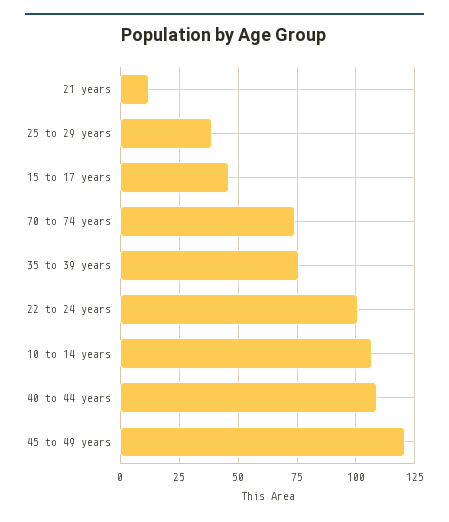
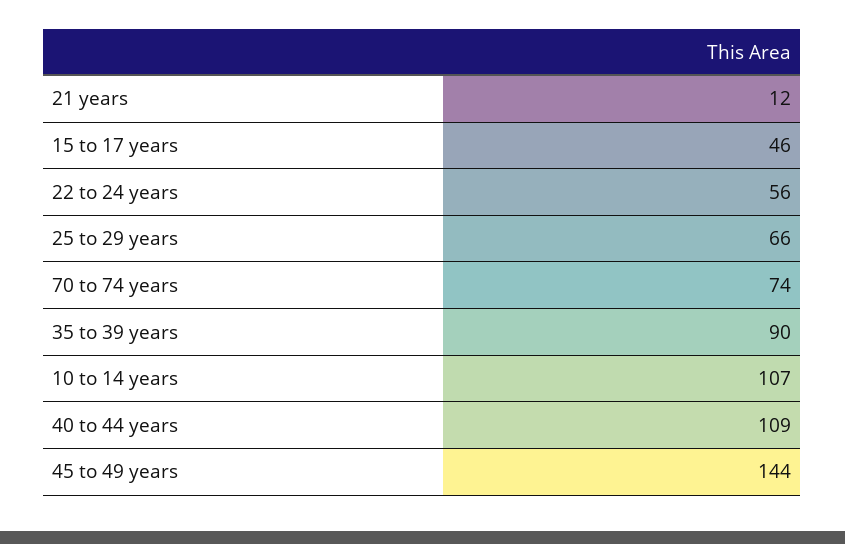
  {
    "21 years": 12,
-   "25 to 29 years": 40,
+   "25 to 29 years": 66,
    "15 to 17 years": 46,
    "70 to 74 years": 74,
-   "35 to 39 years": 75,
+   "35 to 39 years": 90,
-   "22 to 24 years": 100,
+   "22 to 24 years": 56,
    "10 to 14 years": 107,
    "40 to 44 years": 109,
-   "45 to 49 years": 120
+   "45 to 49 years": 144
  }

